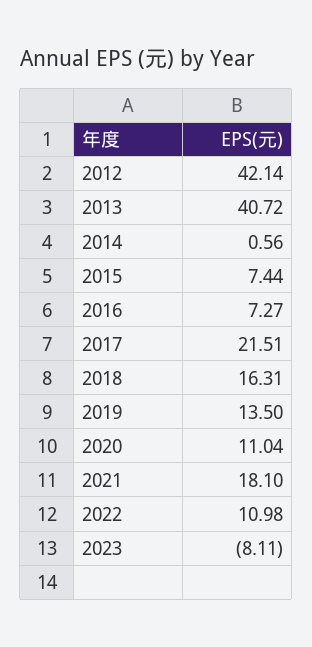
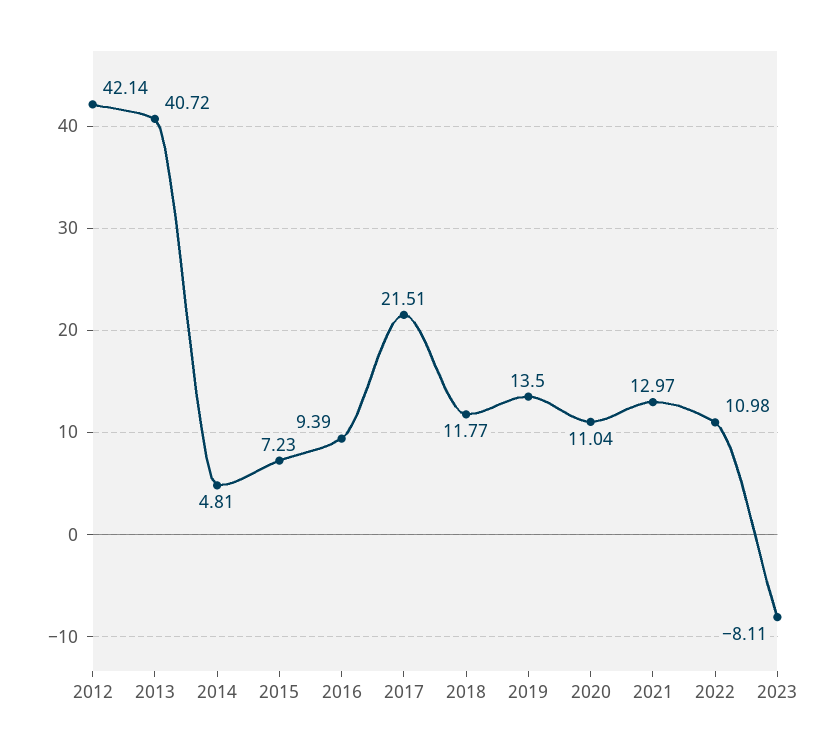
  {
    "2012": 42.14,
    "2013": 40.72,
-   "2014": 0.56,
+   "2014": 4.81,
-   "2015": 7.44,
+   "2015": 7.23,
-   "2016": 7.27,
+   "2016": 9.39,
    "2017": 21.51,
-   "2018": 16.31,
+   "2018": 11.77,
    "2019": 13.5,
    "2020": 11.04,
-   "2021": 18.1,
+   "2021": 12.97,
    "2022": 10.98,
    "2023": -8.11
  }

